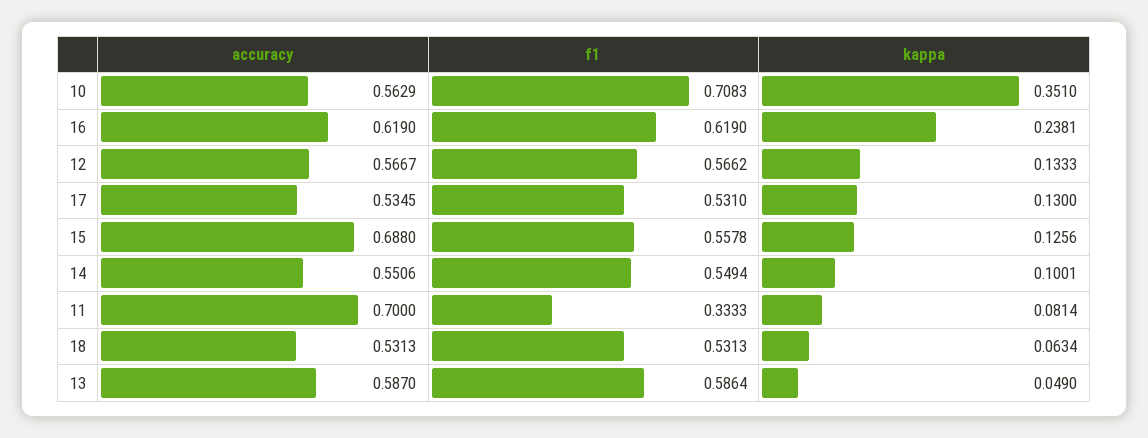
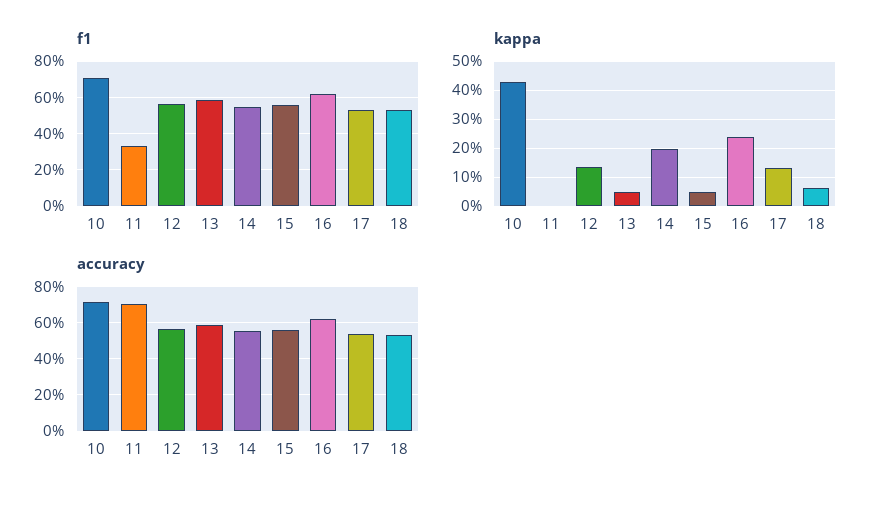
  {
    "accuracy": {
-     "10": 0.5629,
+     "10": 0.7,
      "16": 0.619,
      "12": 0.5667,
      "17": 0.5345,
-     "15": 0.688,
+     "15": 0.55,
      "14": 0.5506,
      "11": 0.7,
      "18": 0.5313,
      "13": 0.587
    },
    "f1": {
      "10": 0.7083,
      "16": 0.619,
      "12": 0.5662,
      "17": 0.531,
      "15": 0.5578,
      "14": 0.5494,
      "11": 0.3333,
      "18": 0.5313,
      "13": 0.5864
    },
    "kappa": {
-     "10": 0.351,
+     "10": 0.425,
      "16": 0.2381,
      "12": 0.1333,
      "17": 0.13,
-     "15": 0.1256,
+     "15": 0.05,
-     "14": 0.1001,
+     "14": 0.2,
-     "11": 0.0814,
+     "11": 0,
      "18": 0.0634,
      "13": 0.049
    }
  }

